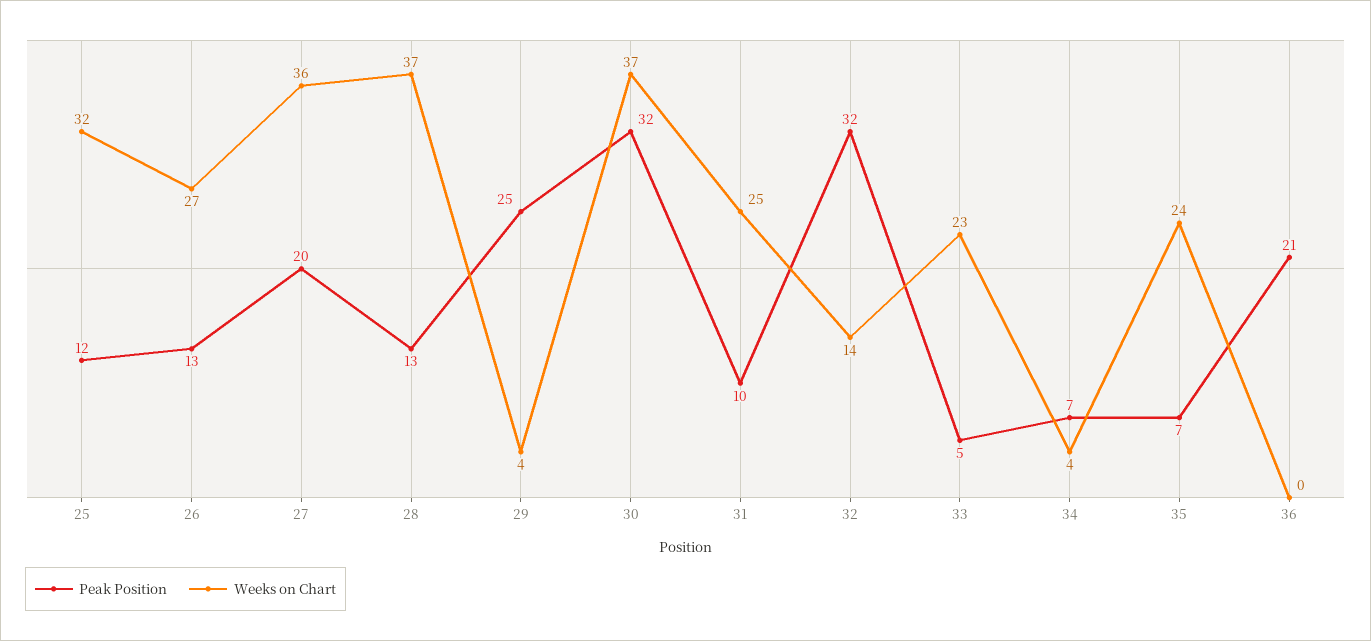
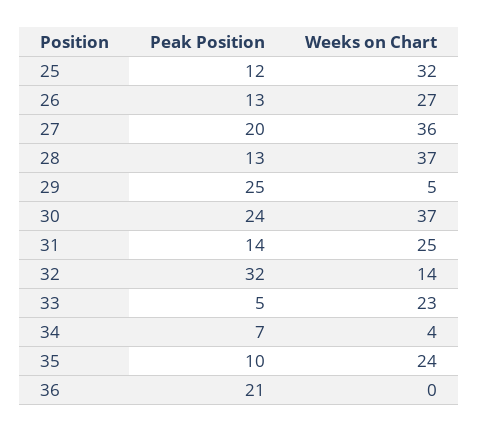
  {
    "Peak Position": {
      "25": 12,
      "26": 13,
      "27": 20,
      "28": 13,
      "29": 25,
-     "30": 32,
+     "30": 24,
-     "31": 10,
+     "31": 14,
      "32": 32,
      "33": 5,
      "34": 7,
-     "35": 7,
+     "35": 10,
      "36": 21
    },
    "Weeks on Chart": {
      "25": 32,
      "26": 27,
      "27": 36,
      "28": 37,
-     "29": 4,
+     "29": 5,
      "30": 37,
      "31": 25,
      "32": 14,
      "33": 23,
      "34": 4,
      "35": 24,
      "36": 0
    }
  }

